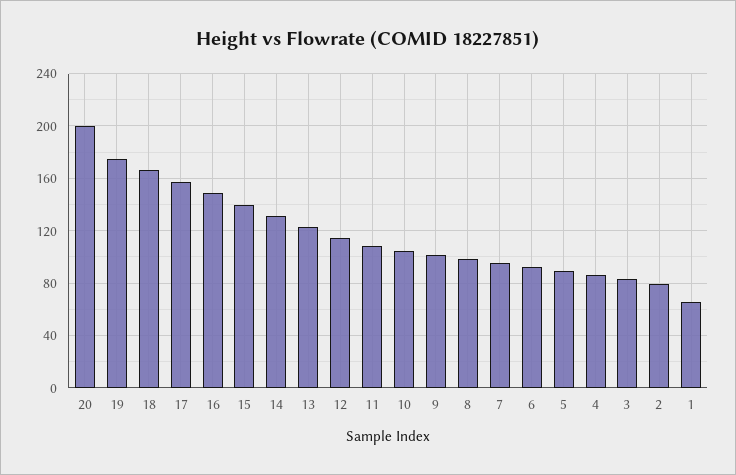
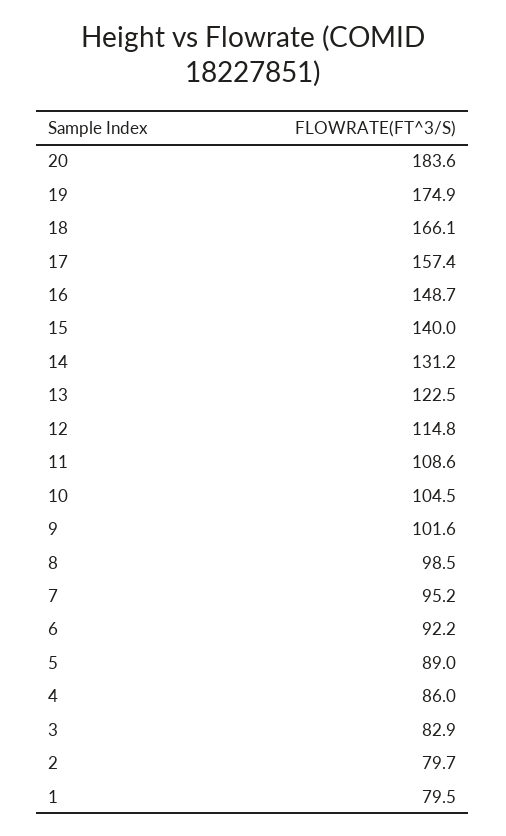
  {
-   "20": 200,
+   "20": 183.6,
    "19": 174.9,
    "18": 166.1,
    "17": 157.4,
    "16": 148.7,
    "15": 140,
    "14": 131.2,
    "13": 122.5,
    "12": 114.8,
    "11": 108.6,
    "10": 104.5,
    "9": 101.6,
    "8": 98.5,
    "7": 95.2,
    "6": 92.2,
    "5": 89,
    "4": 86,
    "3": 82.9,
    "2": 79.7,
-   "1": 65
+   "1": 79.5
  }

